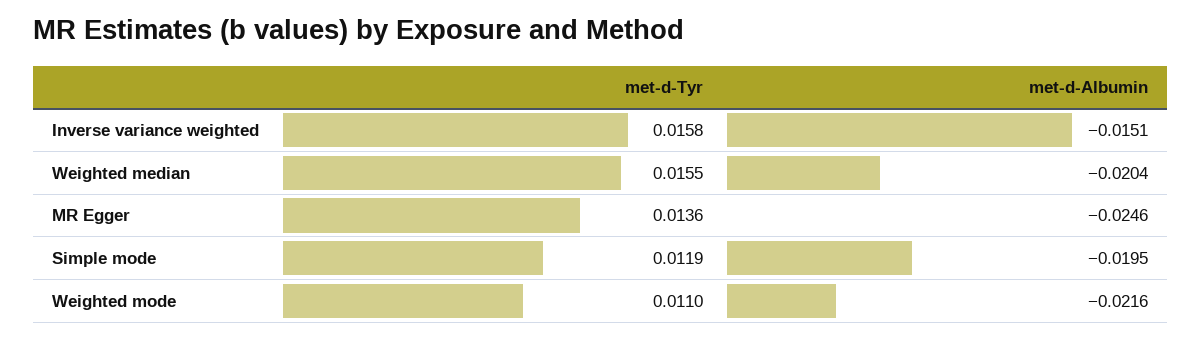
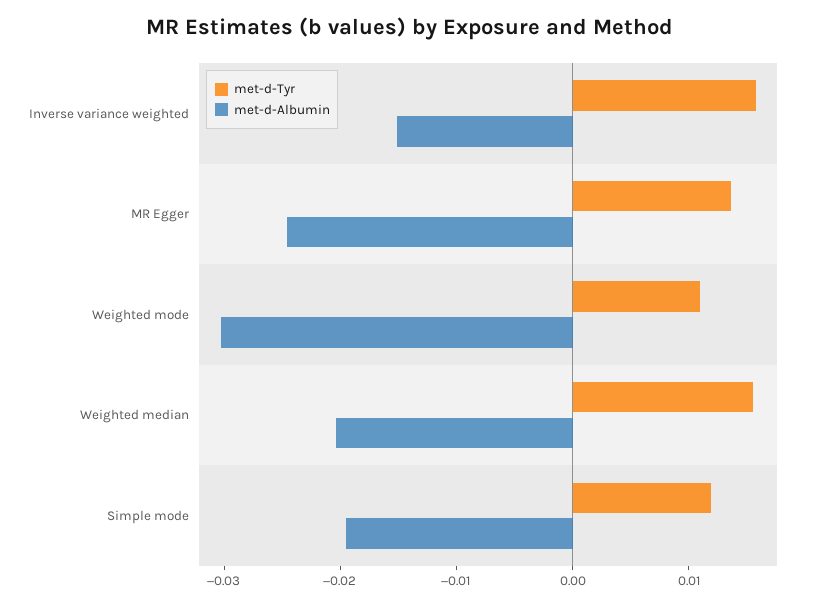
  {
    "met-d-Tyr": {
      "Inverse variance weighted": 0.0158,
      "Weighted median": 0.0155,
      "MR Egger": 0.0136,
      "Simple mode": 0.0119,
      "Weighted mode": 0.011
    },
    "met-d-Albumin": {
      "Inverse variance weighted": -0.0151,
      "Weighted median": -0.0204,
      "MR Egger": -0.0246,
      "Simple mode": -0.0195,
-     "Weighted mode": -0.0216
+     "Weighted mode": -0.03
    }
  }

